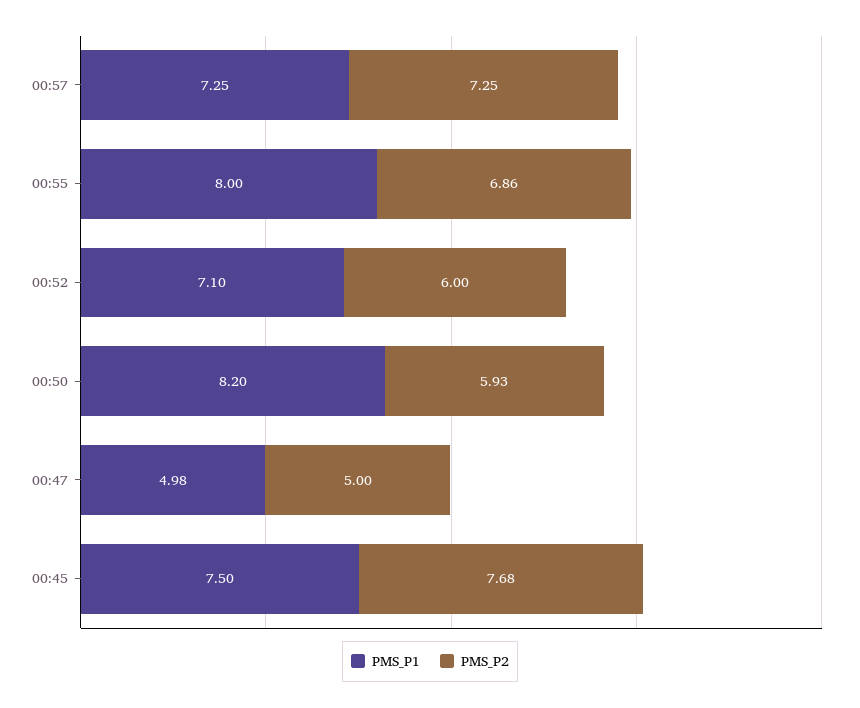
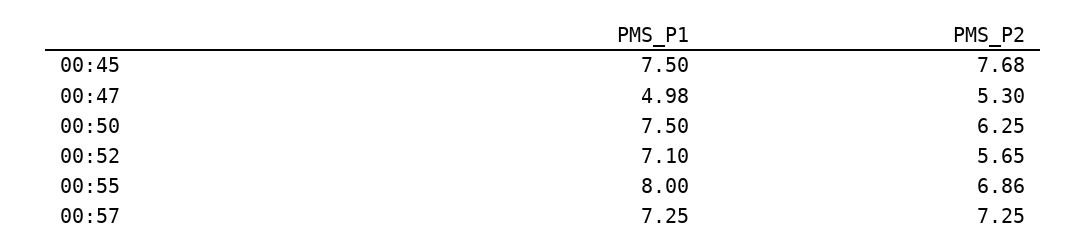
  {
    "PMS_P1": {
      "00:57": 7.25,
      "00:55": 8,
      "00:52": 7.1,
-     "00:50": 8.2,
+     "00:50": 7.5,
      "00:47": 4.98,
      "00:45": 7.5
    },
    "PMS_P2": {
      "00:57": 7.25,
      "00:55": 6.86,
-     "00:52": 6,
+     "00:52": 5.65,
-     "00:50": 5.93,
+     "00:50": 6.25,
-     "00:47": 5,
+     "00:47": 5.3,
      "00:45": 7.68
    }
  }

